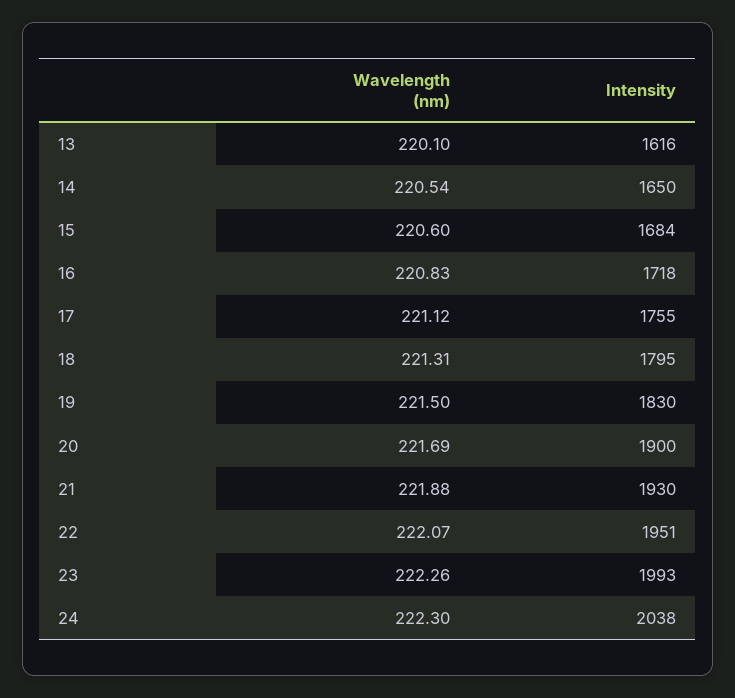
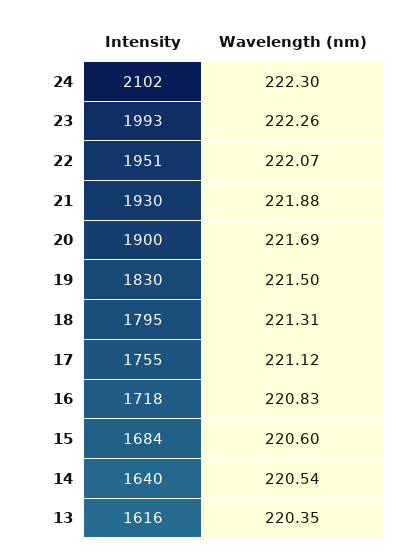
  {
    "Wavelength (nm)": {
-     "13": 220.1,
+     "13": 220.35,
      "14": 220.54,
      "15": 220.6,
      "16": 220.83,
      "17": 221.12,
      "18": 221.31,
      "19": 221.5,
      "20": 221.69,
      "21": 221.88,
      "22": 222.07,
      "23": 222.26,
      "24": 222.3
    },
    "Intensity": {
      "13": 1616,
-     "14": 1650,
+     "14": 1640,
      "15": 1684,
      "16": 1718,
      "17": 1755,
      "18": 1795,
      "19": 1830,
      "20": 1900,
      "21": 1930,
      "22": 1951,
      "23": 1993,
-     "24": 2038
+     "24": 2102
    }
  }

